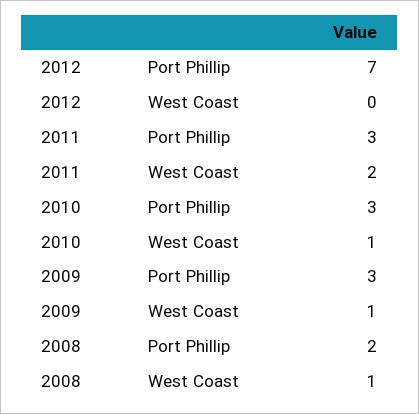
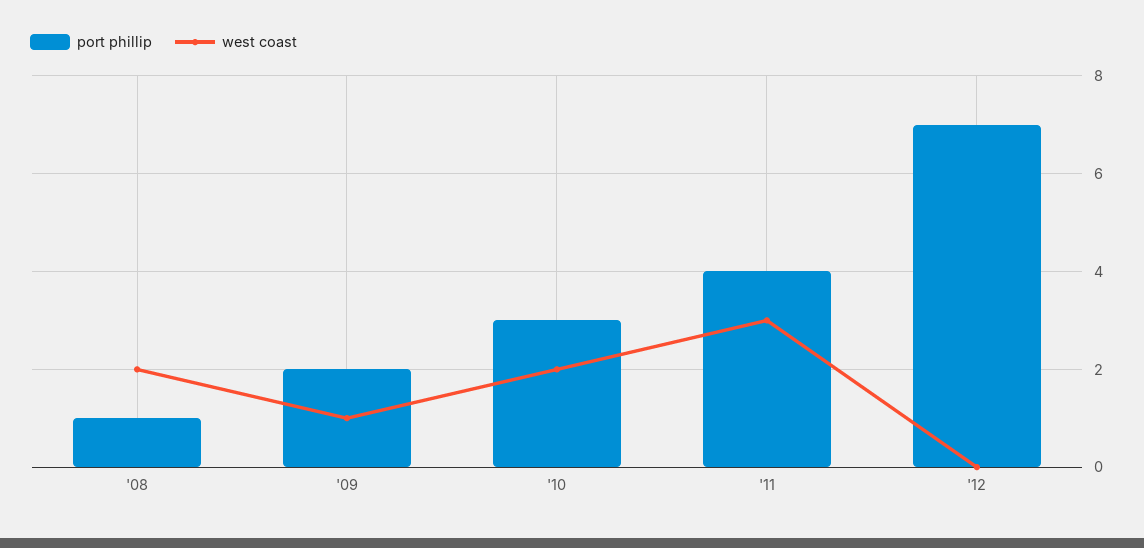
  {
    "Port Phillip": {
      "2012": 7,
-     "2011": 3,
+     "2011": 4,
      "2010": 3,
-     "2009": 3,
+     "2009": 2,
-     "2008": 2
+     "2008": 1
    },
    "West Coast": {
      "2012": 0,
-     "2011": 2,
+     "2011": 3,
-     "2010": 1,
+     "2010": 2,
      "2009": 1,
-     "2008": 1
+     "2008": 2
    }
  }

